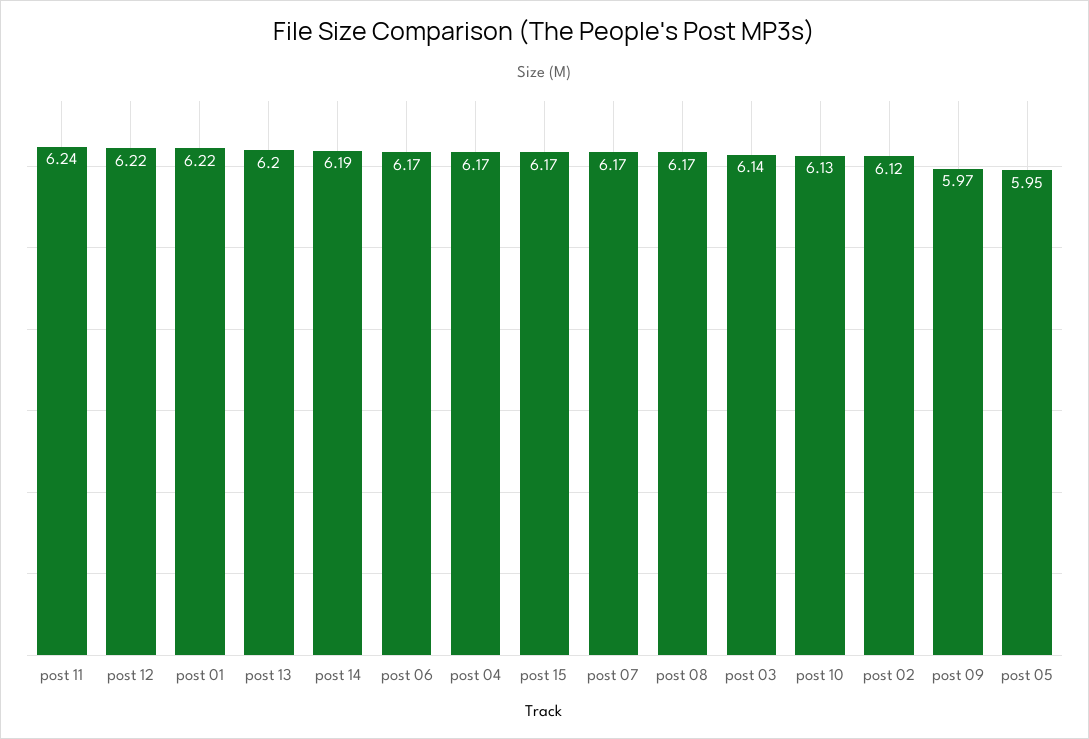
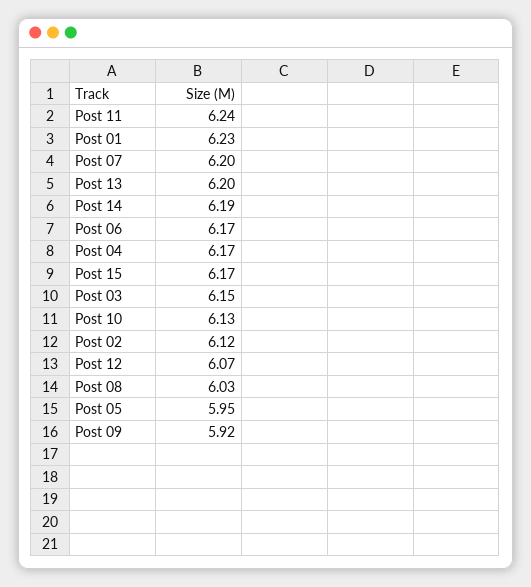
  {
    "post 11": 6.24,
-   "post 12": 6.22,
+   "post 12": 6.07,
-   "post 01": 6.22,
+   "post 01": 6.23,
    "post 13": 6.2,
    "post 14": 6.19,
    "post 06": 6.17,
    "post 04": 6.17,
    "post 15": 6.17,
-   "post 07": 6.17,
+   "post 07": 6.2,
-   "post 08": 6.17,
+   "post 08": 6.03,
-   "post 03": 6.14,
+   "post 03": 6.15,
    "post 10": 6.13,
    "post 02": 6.12,
-   "post 09": 5.97,
+   "post 09": 5.92,
    "post 05": 5.95
  }

